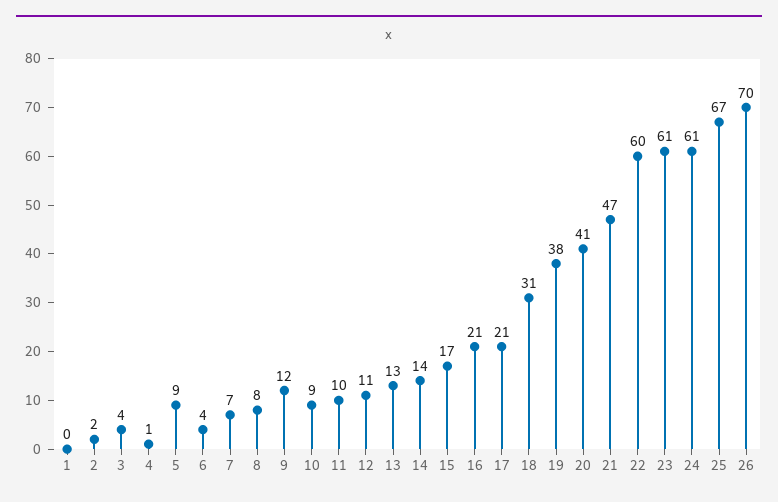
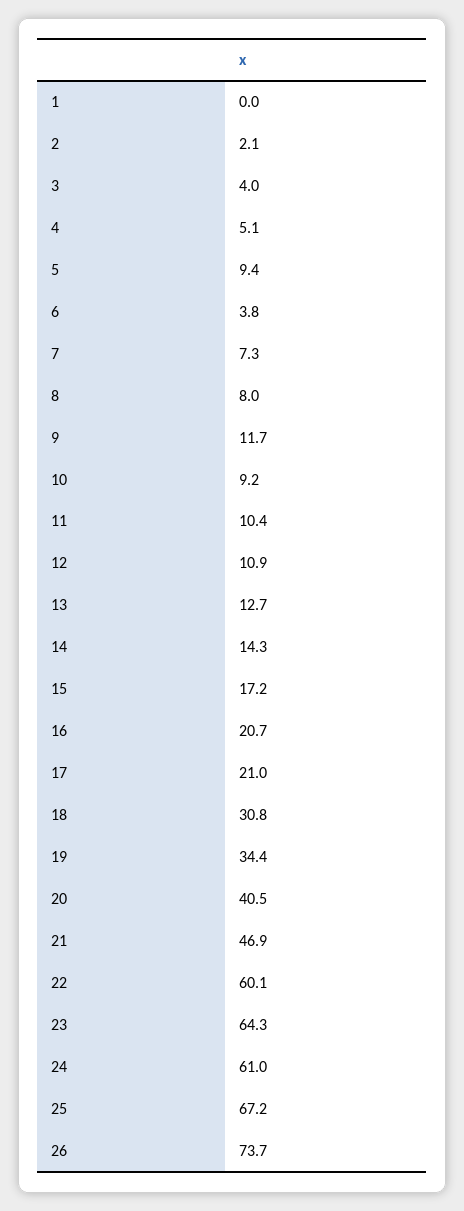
  {
    "1": 0,
    "2": 2.1,
    "3": 4,
-   "4": 1,
+   "4": 5.1,
    "5": 9.4,
    "6": 3.8,
    "7": 7.3,
    "8": 8,
    "9": 11.7,
    "10": 9.2,
    "11": 10.4,
    "12": 10.9,
    "13": 12.7,
    "14": 14.3,
    "15": 17.2,
    "16": 20.7,
    "17": 21,
    "18": 30.8,
-   "19": 38,
+   "19": 34.4,
    "20": 40.5,
    "21": 46.9,
    "22": 60.1,
-   "23": 61,
+   "23": 64.3,
    "24": 61,
    "25": 67.2,
-   "26": 70
+   "26": 73.7
  }

